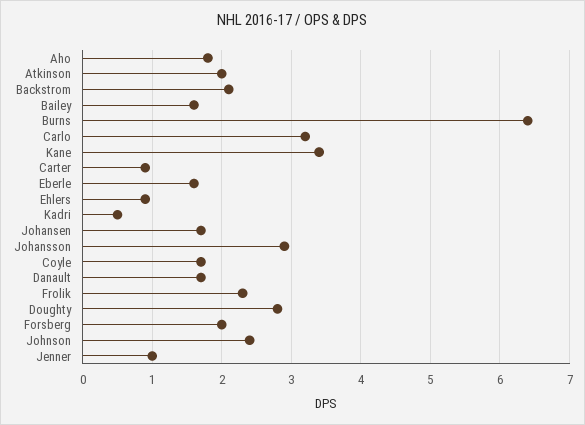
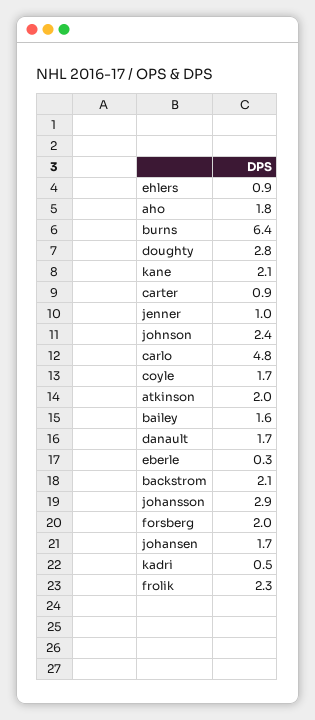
  {
    "Aho": 1.8,
    "Atkinson": 2,
    "Backstrom": 2.1,
    "Bailey": 1.6,
    "Burns": 6.4,
-   "Carlo": 3.2,
+   "Carlo": 4.8,
-   "Kane": 3.4,
+   "Kane": 2.1,
    "Carter": 0.9,
-   "Eberle": 1.6,
+   "Eberle": 0.3,
    "Ehlers": 0.9,
    "Kadri": 0.5,
    "Johansen": 1.7,
    "Johansson": 2.9,
    "Coyle": 1.7,
    "Danault": 1.7,
    "Frolik": 2.3,
    "Doughty": 2.8,
    "Forsberg": 2,
    "Johnson": 2.4,
    "Jenner": 1
  }

